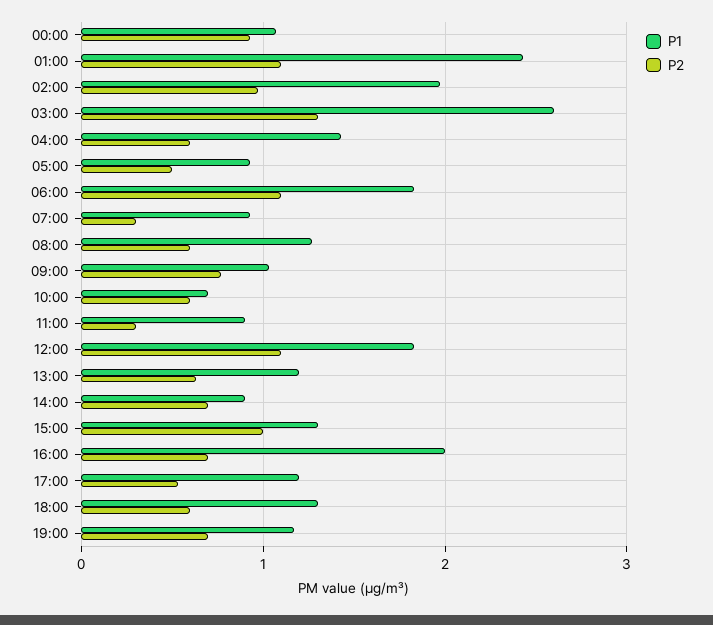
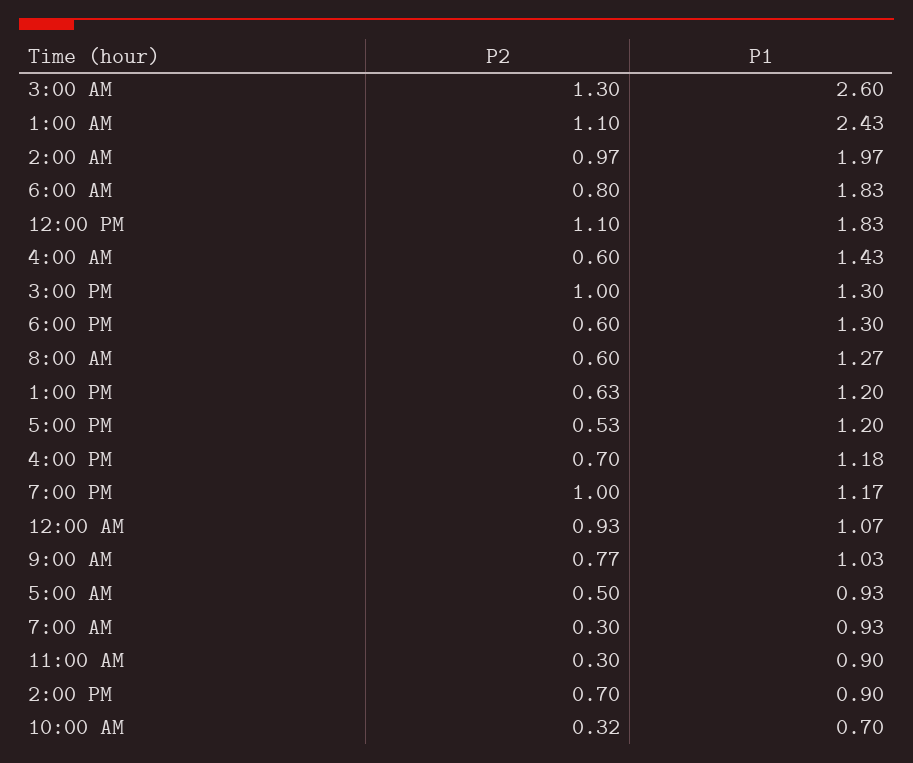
  {
    "P1": {
      "00:00": 1.07,
      "01:00": 2.43,
      "02:00": 1.97,
      "03:00": 2.6,
      "04:00": 1.43,
      "05:00": 0.93,
      "06:00": 1.83,
      "07:00": 0.93,
      "08:00": 1.27,
      "09:00": 1.03,
      "10:00": 0.7,
      "11:00": 0.9,
      "12:00": 1.83,
      "13:00": 1.2,
      "14:00": 0.9,
      "15:00": 1.3,
-     "16:00": 2,
+     "16:00": 1.18,
      "17:00": 1.2,
      "18:00": 1.3,
      "19:00": 1.17
    },
    "P2": {
      "00:00": 0.93,
      "01:00": 1.1,
      "02:00": 0.97,
      "03:00": 1.3,
      "04:00": 0.6,
      "05:00": 0.5,
-     "06:00": 1.1,
+     "06:00": 0.8,
      "07:00": 0.3,
      "08:00": 0.6,
      "09:00": 0.77,
-     "10:00": 0.6,
+     "10:00": 0.32,
      "11:00": 0.3,
      "12:00": 1.1,
      "13:00": 0.63,
      "14:00": 0.7,
      "15:00": 1,
      "16:00": 0.7,
      "17:00": 0.53,
      "18:00": 0.6,
-     "19:00": 0.7
+     "19:00": 1
    }
  }

